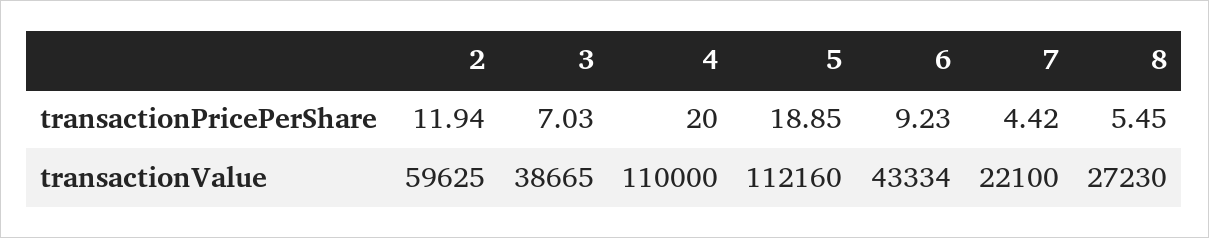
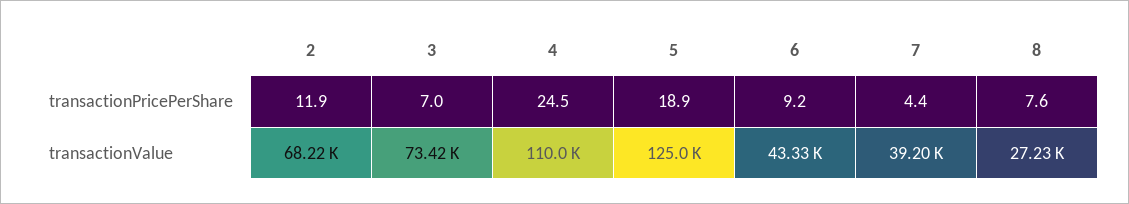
  {
    "2": {
      "transactionPricePerShare": 11.94,
-     "transactionValue": 59625
+     "transactionValue": 68220
    },
    "3": {
      "transactionPricePerShare": 7.03,
-     "transactionValue": 38665
+     "transactionValue": 73420
    },
    "4": {
-     "transactionPricePerShare": 20,
+     "transactionPricePerShare": 24.5,
      "transactionValue": 110000
    },
    "5": {
      "transactionPricePerShare": 18.85,
-     "transactionValue": 112160
+     "transactionValue": 125000
    },
    "6": {
      "transactionPricePerShare": 9.23,
      "transactionValue": 43334
    },
    "7": {
      "transactionPricePerShare": 4.42,
-     "transactionValue": 22100
+     "transactionValue": 39200
    },
    "8": {
-     "transactionPricePerShare": 5.45,
+     "transactionPricePerShare": 7.6,
      "transactionValue": 27230
    }
  }

